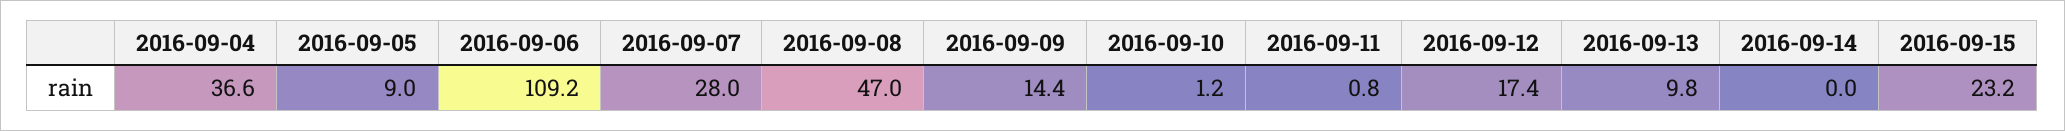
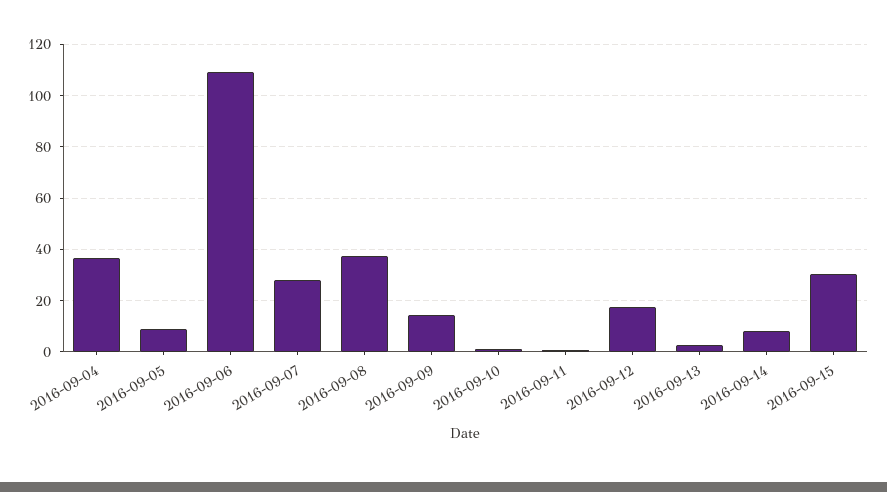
  {
    "2016-09-04": 36.6,
    "2016-09-05": 9,
    "2016-09-06": 109.2,
    "2016-09-07": 28,
-   "2016-09-08": 47,
+   "2016-09-08": 37.5,
    "2016-09-09": 14.4,
    "2016-09-10": 1.2,
    "2016-09-11": 0.8,
    "2016-09-12": 17.4,
-   "2016-09-13": 9.8,
+   "2016-09-13": 2.5,
-   "2016-09-14": 0,
+   "2016-09-14": 7.5,
-   "2016-09-15": 23.2
+   "2016-09-15": 30
  }

